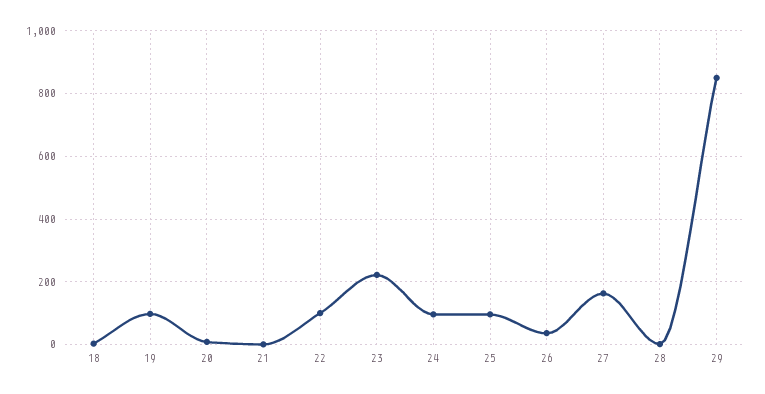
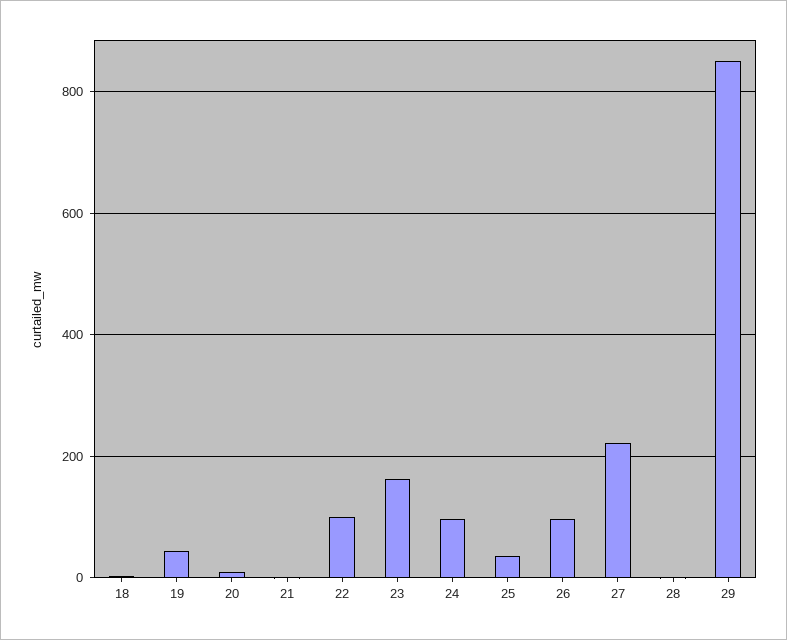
  {
    "18": 0,
-   "19": 100,
+   "19": 40,
    "20": 0,
    "21": 0,
    "22": 100,
-   "23": 220,
+   "23": 160,
    "24": 100,
-   "25": 100,
+   "25": 40,
-   "26": 40,
+   "26": 100,
-   "27": 160,
+   "27": 220,
    "28": 0,
    "29": 860
  }

